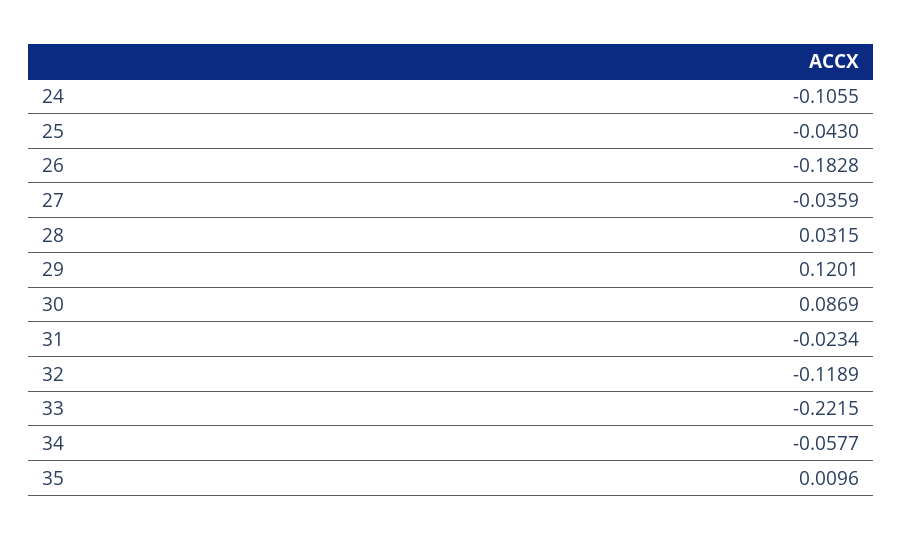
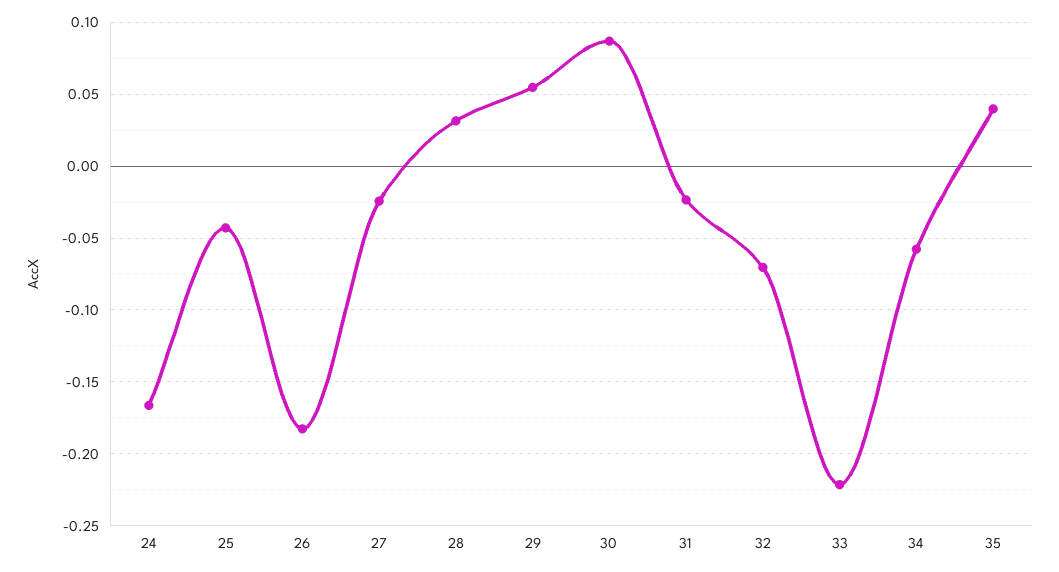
  {
-   "24": -0.1055,
+   "24": -0.165,
    "25": -0.043,
    "26": -0.1828,
-   "27": -0.0359,
+   "27": -0.025,
    "28": 0.0315,
-   "29": 0.1201,
+   "29": 0.055,
    "30": 0.0869,
    "31": -0.0234,
-   "32": -0.1189,
+   "32": -0.07,
    "33": -0.2215,
    "34": -0.0577,
-   "35": 0.0096
+   "35": 0.04
  }

